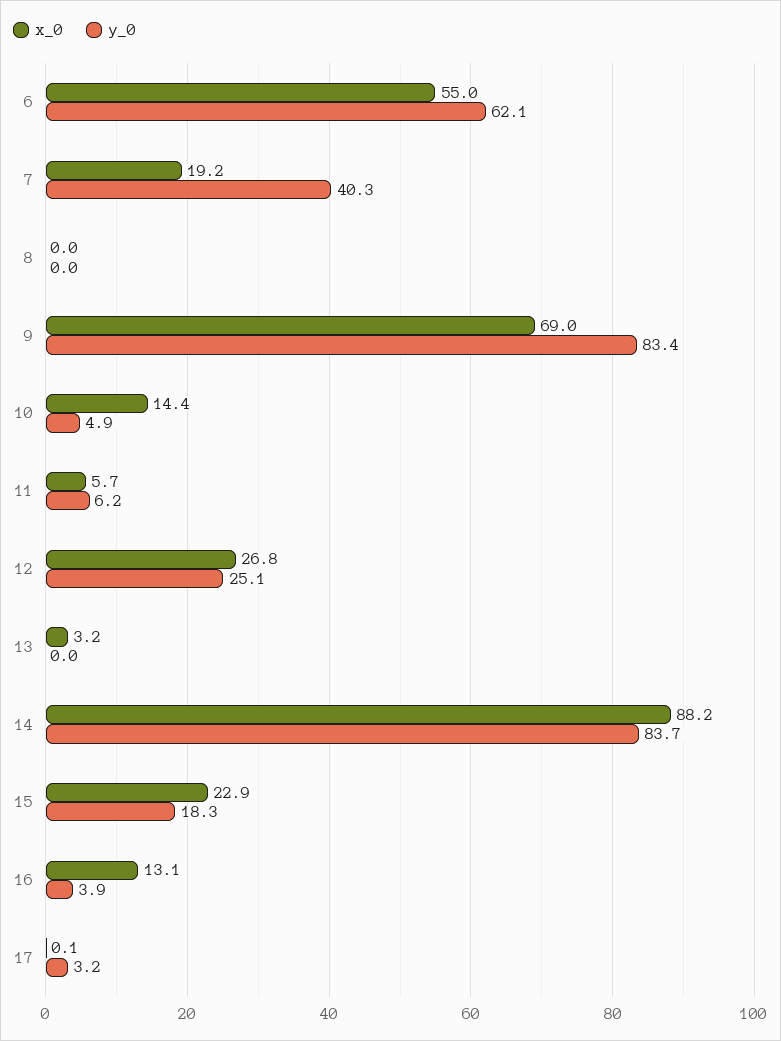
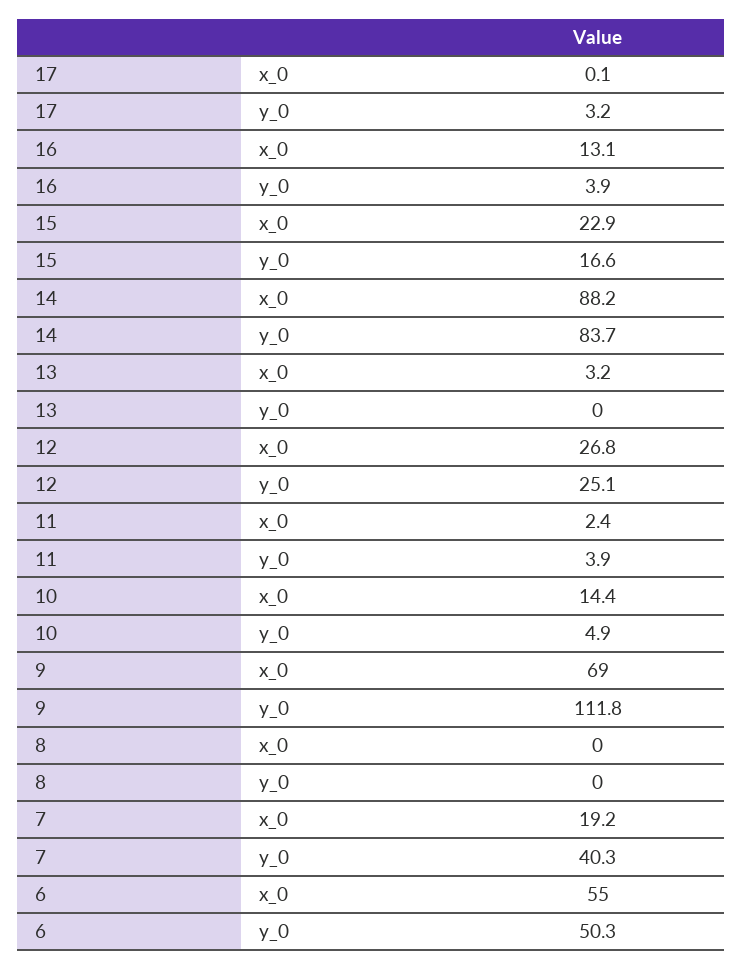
  {
    "x_0": {
      "6": 55,
      "7": 19.2,
      "8": 0,
      "9": 69,
      "10": 14.4,
-     "11": 5.7,
+     "11": 2.4,
      "12": 26.8,
      "13": 3.2,
      "14": 88.2,
      "15": 22.9,
      "16": 13.1,
      "17": 0.1
    },
    "y_0": {
-     "6": 62.1,
+     "6": 50.3,
      "7": 40.3,
      "8": 0,
-     "9": 83.4,
+     "9": 111.8,
      "10": 4.9,
-     "11": 6.2,
+     "11": 3.9,
      "12": 25.1,
      "13": 0,
      "14": 83.7,
-     "15": 18.3,
+     "15": 16.6,
      "16": 3.9,
      "17": 3.2
    }
  }

